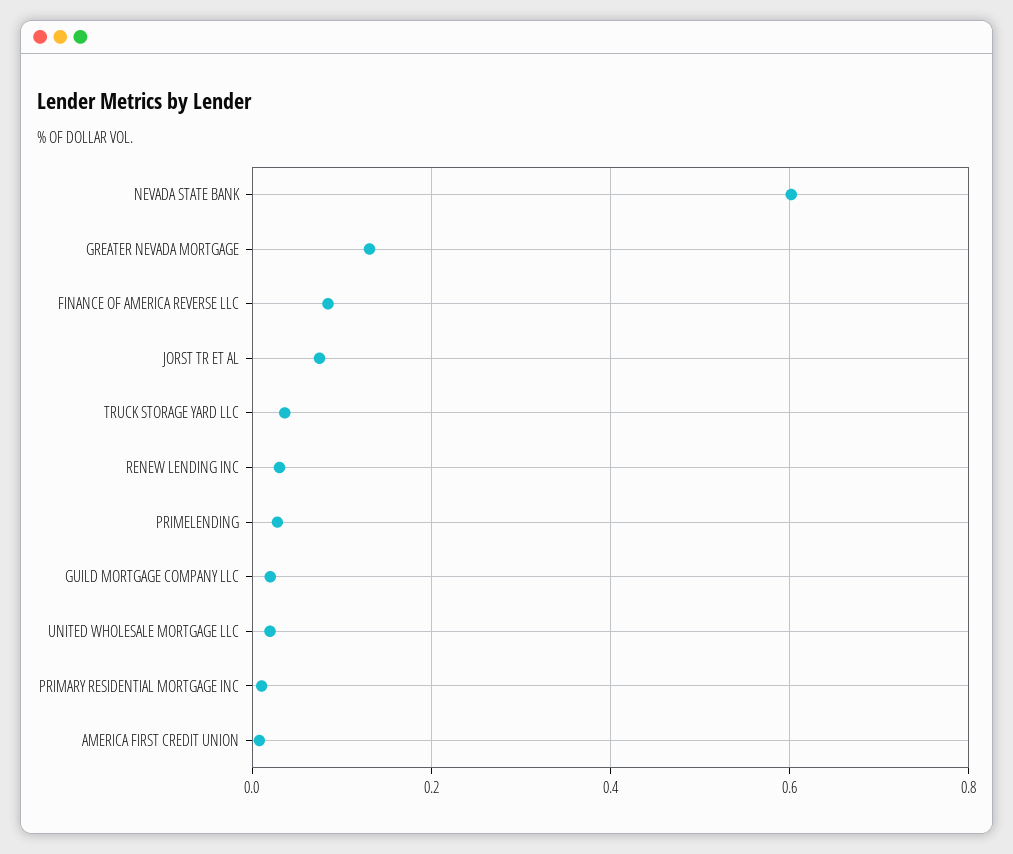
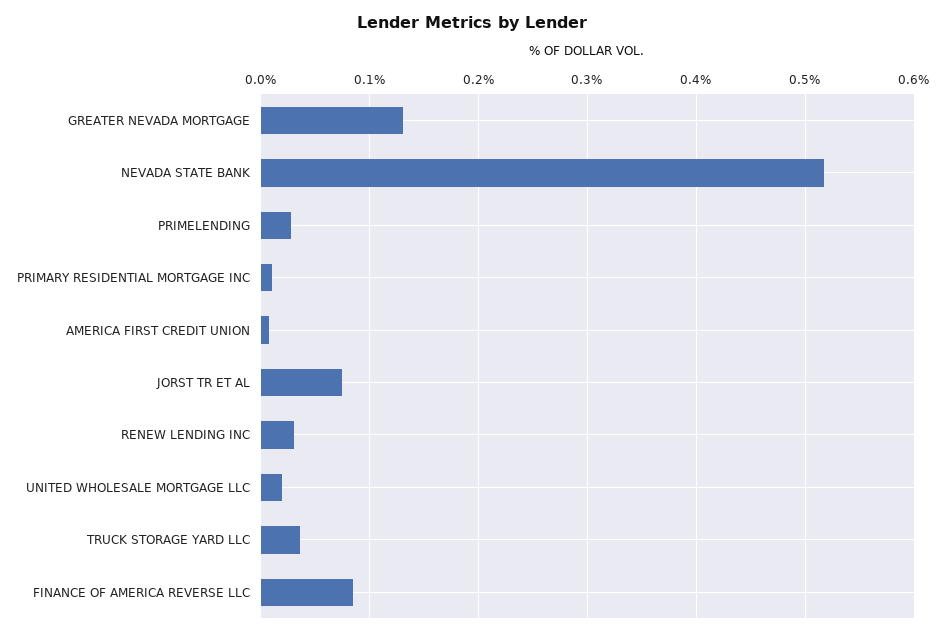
  {
-   "NEVADA STATE BANK": 0.6,
+   "NEVADA STATE BANK": 0.52,
    "GREATER NEVADA MORTGAGE": 0.13,
    "FINANCE OF AMERICA REVERSE LLC": 0.08,
    "JORST TR ET AL": 0.08,
    "TRUCK STORAGE YARD LLC": 0.04,
    "RENEW LENDING INC": 0.03,
    "PRIMELENDING": 0.03,
-   "GUILD MORTGAGE COMPANY LLC": 0.02,
    "UNITED WHOLESALE MORTGAGE LLC": 0.02,
    "PRIMARY RESIDENTIAL MORTGAGE INC": 0.01,
    "AMERICA FIRST CREDIT UNION": 0.01
  }

